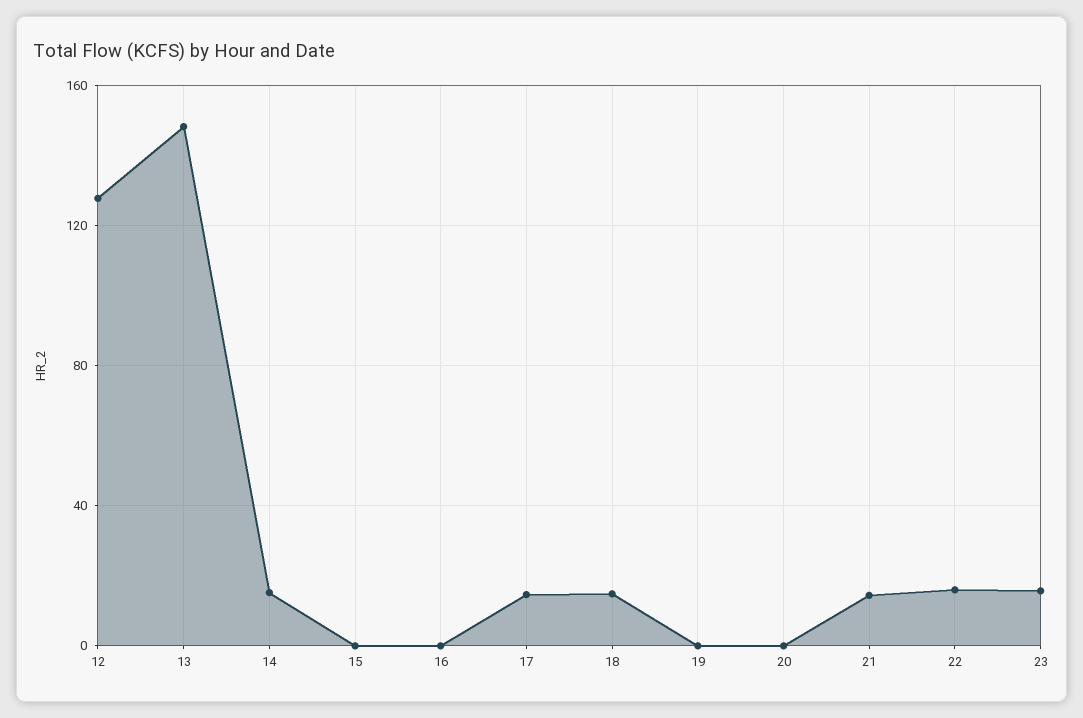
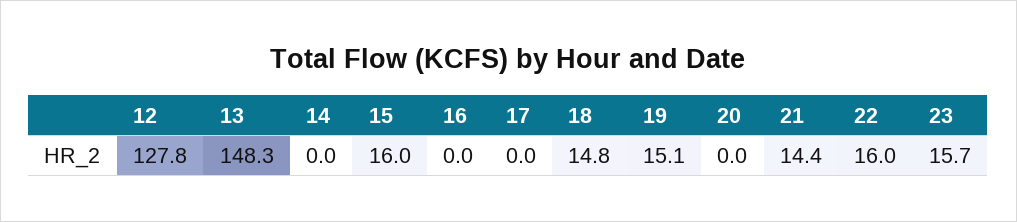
  {
    "12": 127.8,
    "13": 148.3,
-   "14": 15,
+   "14": 0,
-   "15": 0,
+   "15": 16,
    "16": 0,
-   "17": 15,
+   "17": 0,
    "18": 14.8,
-   "19": 0,
+   "19": 15.1,
    "20": 0,
    "21": 14.4,
    "22": 16,
    "23": 15.7
  }

